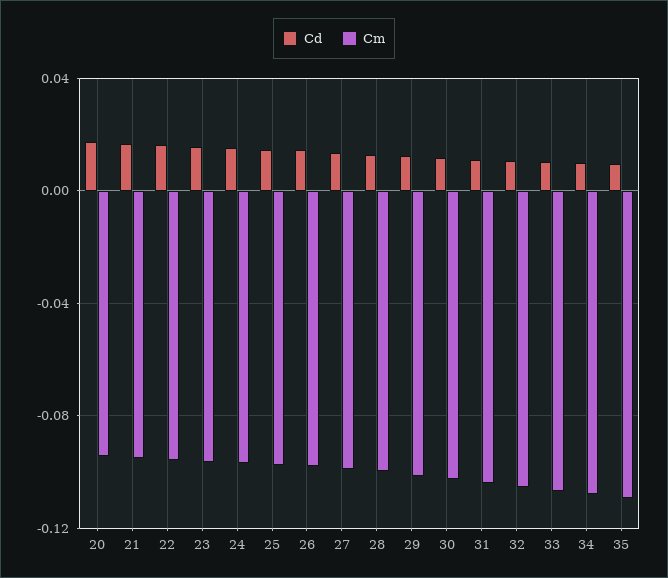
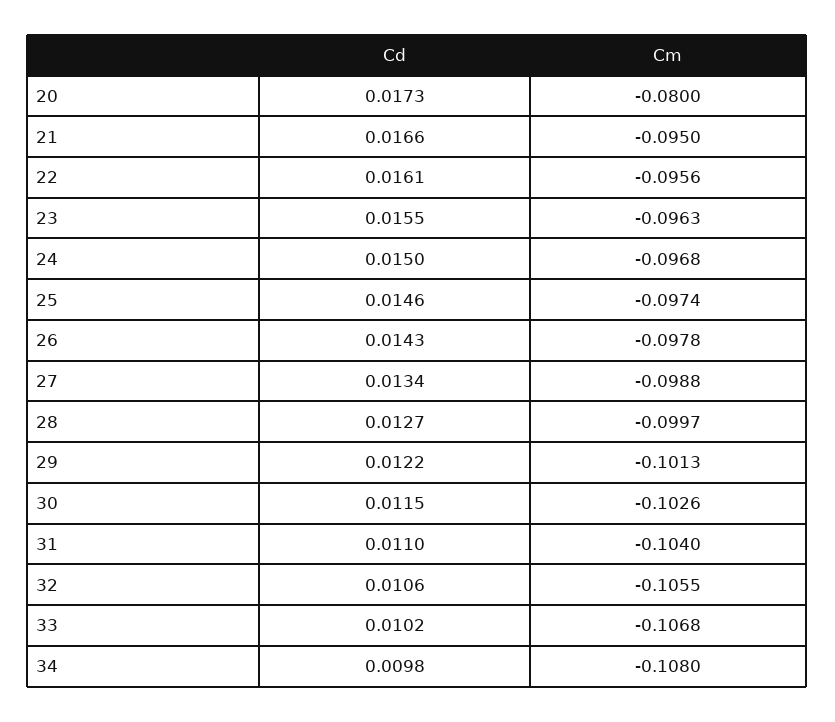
  {
    "Cd": {
      "20": 0.0173,
      "21": 0.0166,
      "22": 0.0161,
      "23": 0.0155,
      "24": 0.015,
      "25": 0.0146,
      "26": 0.0143,
      "27": 0.0134,
      "28": 0.0127,
      "29": 0.0122,
      "30": 0.0115,
      "31": 0.011,
      "32": 0.0106,
      "33": 0.0102,
-     "34": 0.0098,
+     "34": 0.0098
-     "35": 0.01
    },
    "Cm": {
-     "20": -0.095,
+     "20": -0.08,
      "21": -0.095,
      "22": -0.0956,
      "23": -0.0963,
      "24": -0.0968,
      "25": -0.0974,
      "26": -0.0978,
      "27": -0.0988,
      "28": -0.0997,
      "29": -0.1013,
      "30": -0.1026,
      "31": -0.104,
      "32": -0.1055,
      "33": -0.1068,
-     "34": -0.108,
+     "34": -0.108
-     "35": -0.11
    }
  }

